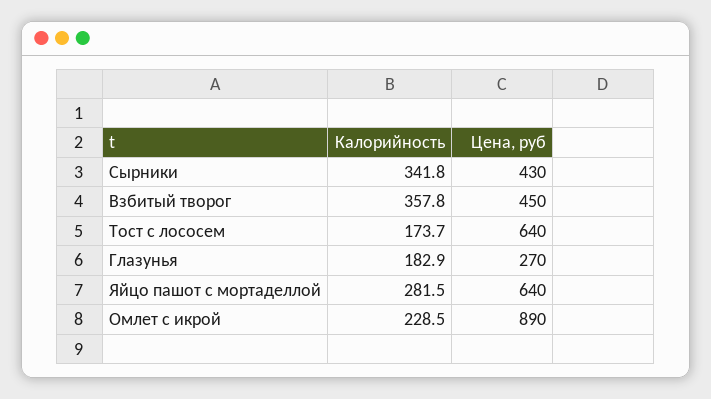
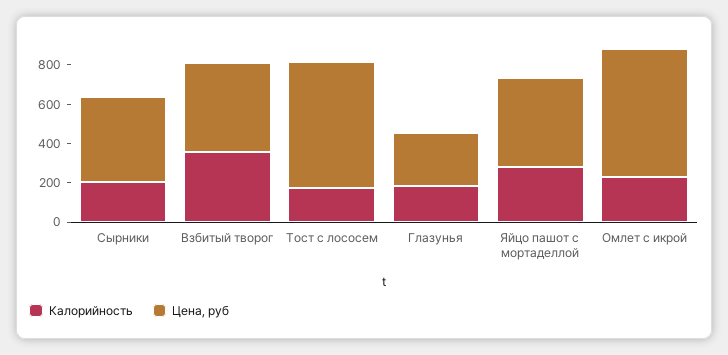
  {
    "Калорийность": {
-     "Сырники": 341.8,
+     "Сырники": 200,
      "Взбитый творог": 357.8,
      "Тост с лососем": 173.7,
      "Глазунья": 182.9,
      "Яйцо пашот с мортаделлой": 281.5,
      "Омлет с икрой": 228.5
    },
    "Цена, руб": {
      "Сырники": 430,
      "Взбитый творог": 450,
      "Тост с лососем": 640,
      "Глазунья": 270,
-     "Яйцо пашот с мортаделлой": 640,
+     "Яйцо пашот с мортаделлой": 450,
-     "Омлет с икрой": 890
+     "Омлет с икрой": 650
    }
  }

